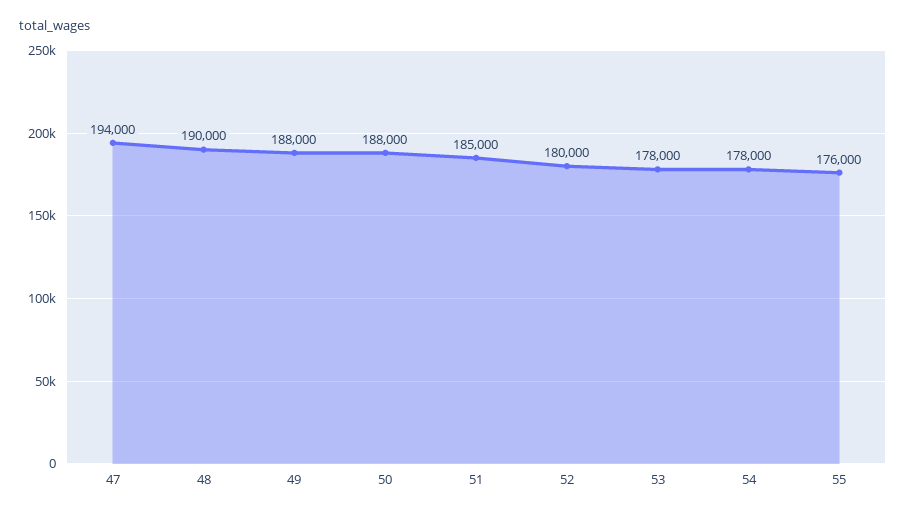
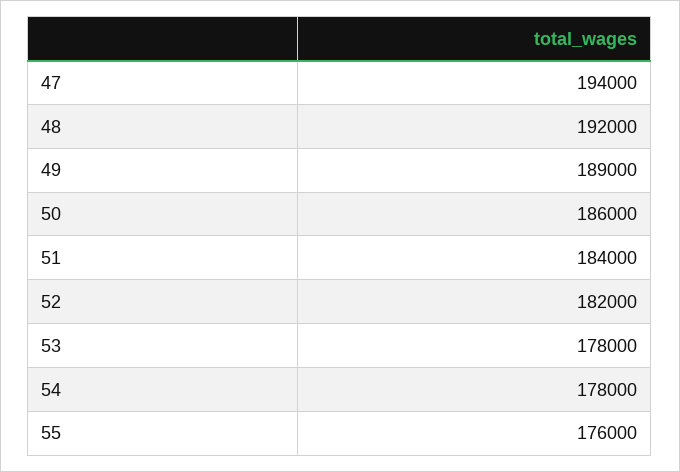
  {
    "47": 194000,
-   "48": 190000,
+   "48": 192000,
-   "49": 188000,
+   "49": 189000,
-   "50": 188000,
+   "50": 186000,
-   "51": 185000,
+   "51": 184000,
-   "52": 180000,
+   "52": 182000,
    "53": 178000,
    "54": 178000,
    "55": 176000
  }

